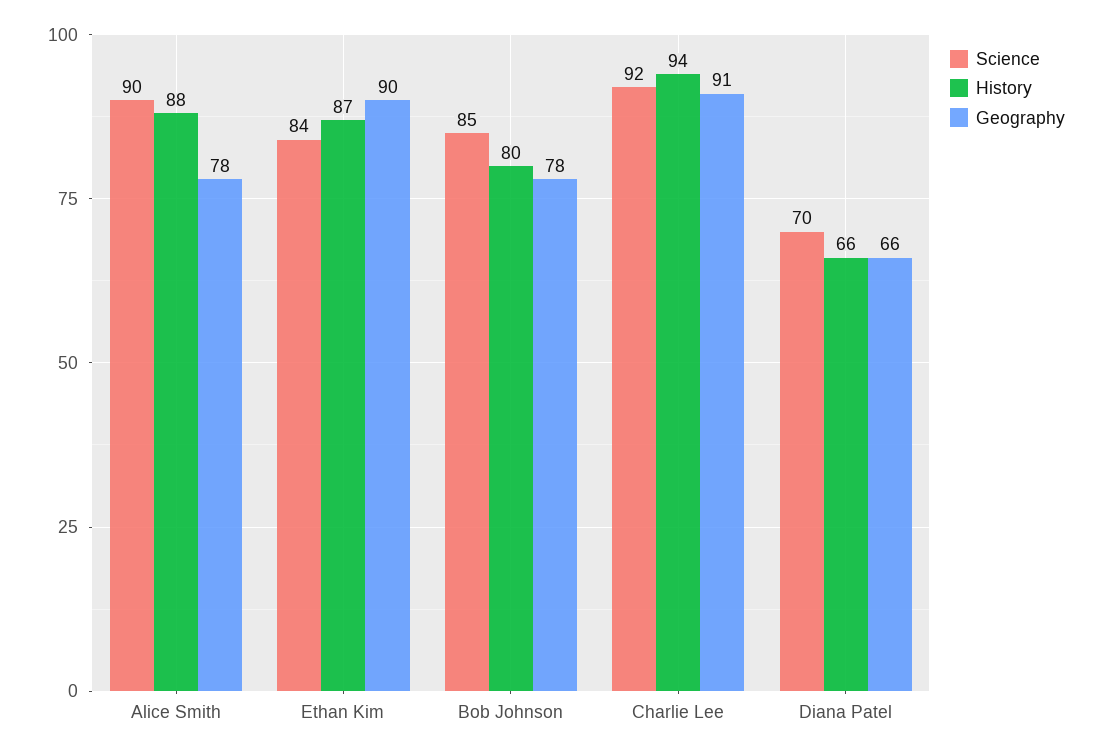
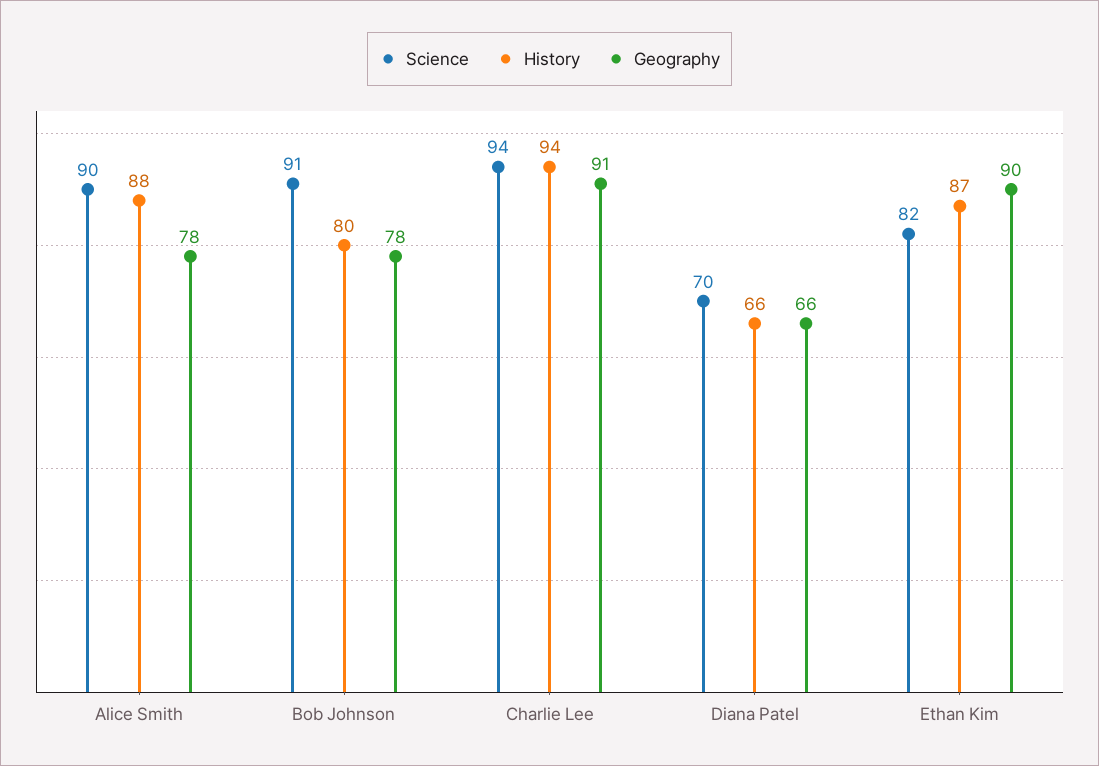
  {
    "Science": {
      "Alice Smith": 90,
-     "Ethan Kim": 84,
+     "Ethan Kim": 82,
-     "Bob Johnson": 85,
+     "Bob Johnson": 91,
-     "Charlie Lee": 92,
+     "Charlie Lee": 94,
      "Diana Patel": 70
    },
    "History": {
      "Alice Smith": 88,
      "Ethan Kim": 87,
      "Bob Johnson": 80,
      "Charlie Lee": 94,
      "Diana Patel": 66
    },
    "Geography": {
      "Alice Smith": 78,
      "Ethan Kim": 90,
      "Bob Johnson": 78,
      "Charlie Lee": 91,
      "Diana Patel": 66
    }
  }

